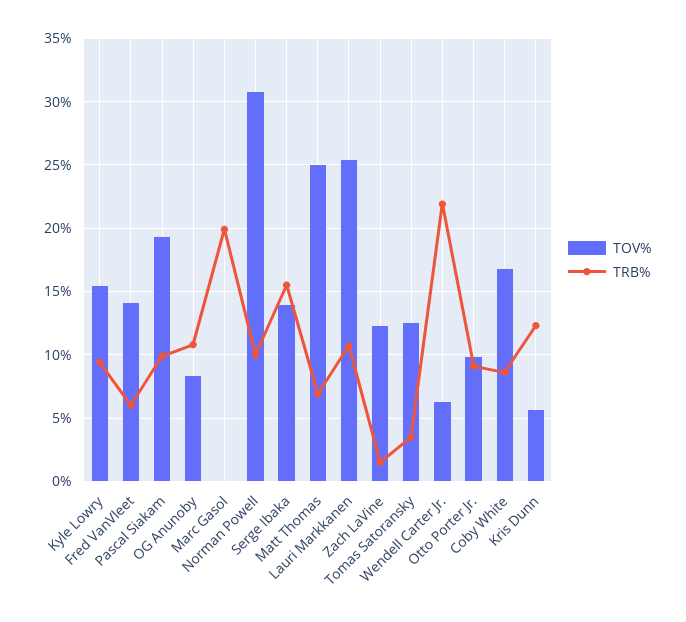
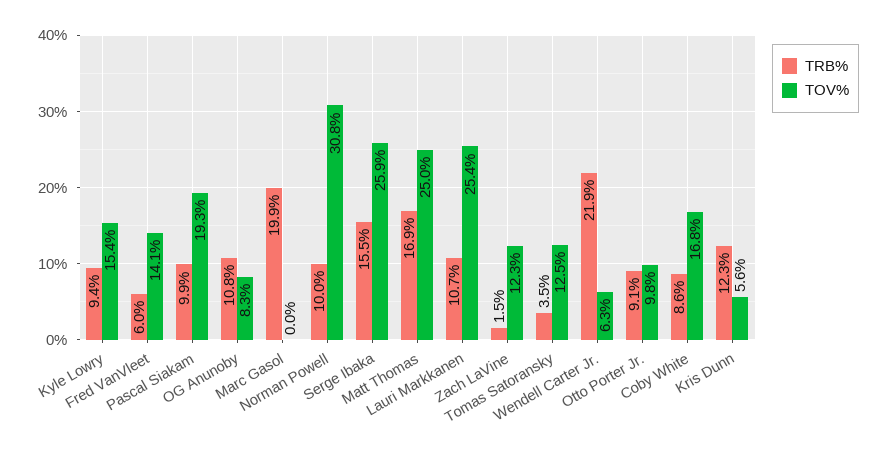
  {
    "TOV%": {
      "Kyle Lowry": 15.4,
      "Fred VanVleet": 14.1,
      "Pascal Siakam": 19.3,
      "OG Anunoby": 8.3,
      "Marc Gasol": 0,
      "Norman Powell": 30.8,
-     "Serge Ibaka": 14,
+     "Serge Ibaka": 25.9,
      "Matt Thomas": 25,
      "Lauri Markkanen": 25.4,
      "Zach LaVine": 12.3,
      "Tomas Satoransky": 12.5,
      "Wendell Carter Jr.": 6.3,
      "Otto Porter Jr.": 9.8,
      "Coby White": 16.8,
      "Kris Dunn": 5.6
    },
    "TRB%": {
      "Kyle Lowry": 9.4,
      "Fred VanVleet": 6,
      "Pascal Siakam": 9.9,
      "OG Anunoby": 10.8,
      "Marc Gasol": 19.9,
      "Norman Powell": 10,
      "Serge Ibaka": 15.5,
-     "Matt Thomas": 7,
+     "Matt Thomas": 16.9,
      "Lauri Markkanen": 10.7,
      "Zach LaVine": 1.5,
      "Tomas Satoransky": 3.5,
      "Wendell Carter Jr.": 21.9,
      "Otto Porter Jr.": 9.1,
      "Coby White": 8.6,
      "Kris Dunn": 12.3
    }
  }

